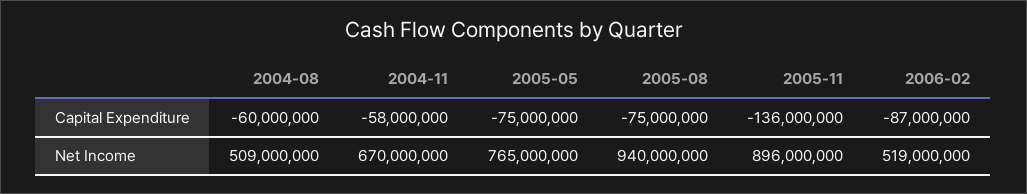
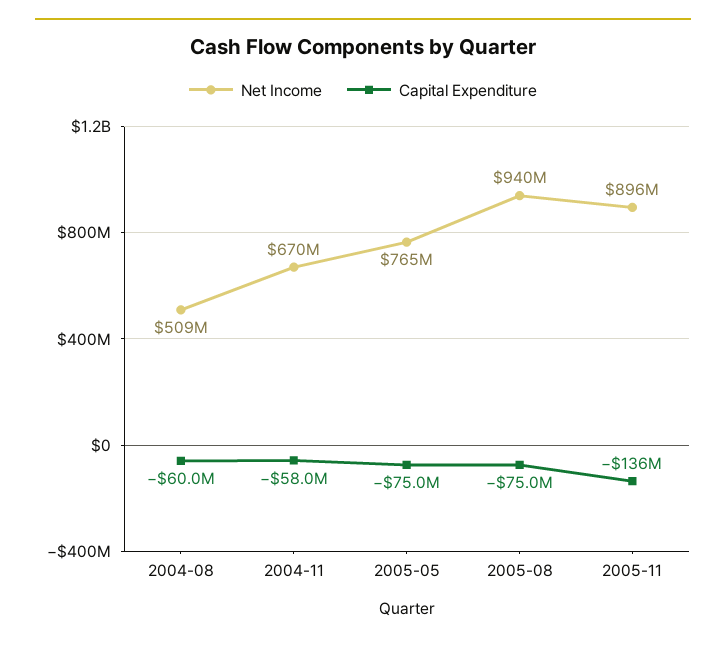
  {
    "Capital Expenditure": {
      "2004-08": -60000000,
      "2004-11": -58000000,
      "2005-05": -75000000,
      "2005-08": -75000000,
-     "2005-11": -136000000,
+     "2005-11": -136000000
-     "2006-02": -87000000
    },
    "Net Income": {
      "2004-08": 509000000,
      "2004-11": 670000000,
      "2005-05": 765000000,
      "2005-08": 940000000,
-     "2005-11": 896000000,
+     "2005-11": 896000000
-     "2006-02": 519000000
    }
  }

